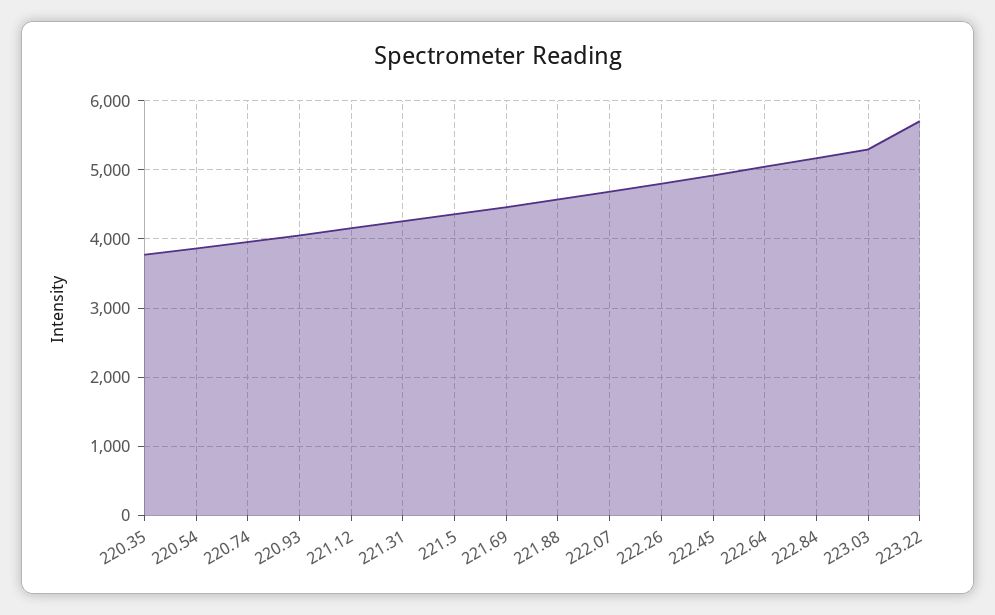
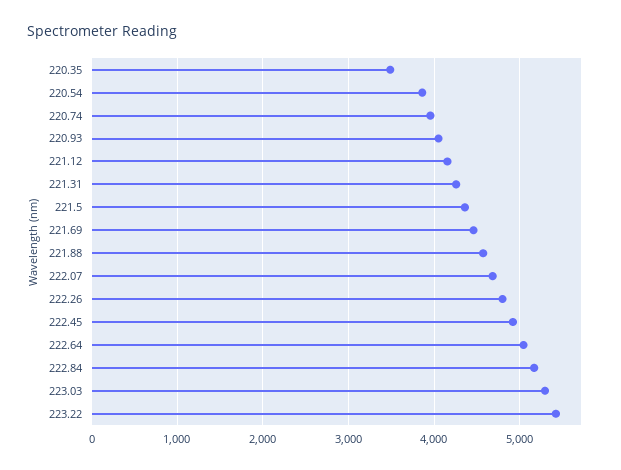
  {
-   "220.35": 3800,
+   "220.35": 3500,
    "220.54": 3900,
    "220.74": 4000,
    "220.93": 4100,
    "221.12": 4200,
    "221.31": 4300,
    "221.5": 4400,
    "221.69": 4500,
    "221.88": 4600,
    "222.07": 4700,
    "222.26": 4800,
    "222.45": 4900,
    "222.64": 5000,
    "222.84": 5200,
    "223.03": 5300,
-   "223.22": 5700
+   "223.22": 5400
  }

